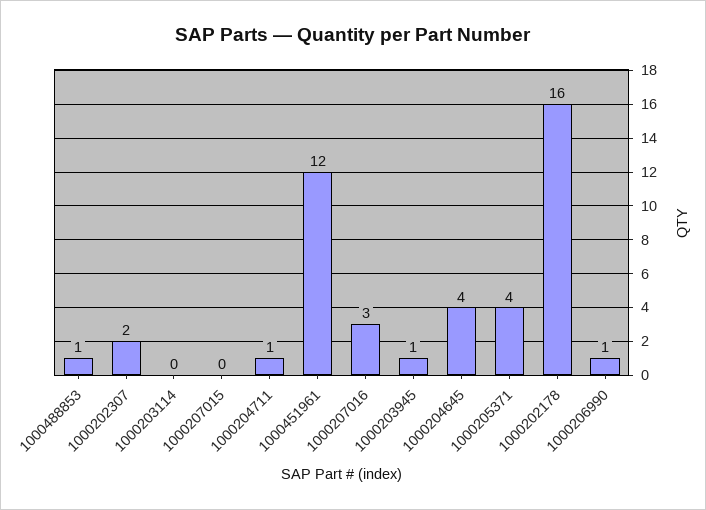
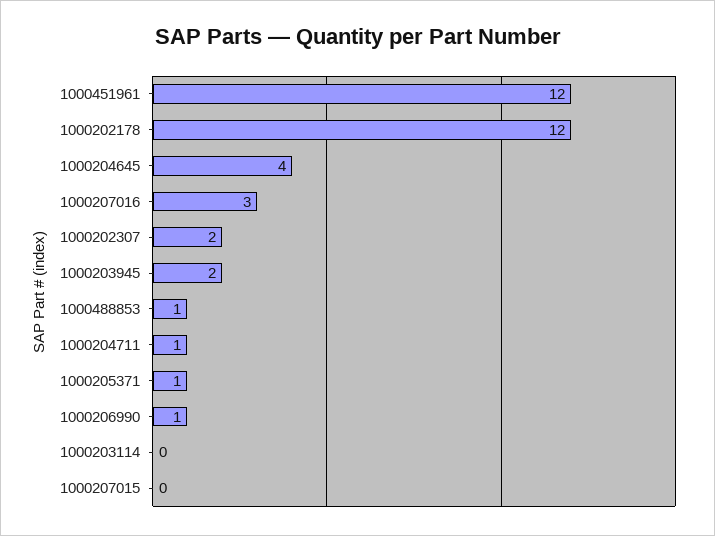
  {
    "1000488853": 1,
    "1000202307": 2,
    "1000203114": 0,
    "1000207015": 0,
    "1000204711": 1,
    "1000451961": 12,
    "1000207016": 3,
-   "1000203945": 1,
+   "1000203945": 2,
    "1000204645": 4,
-   "1000205371": 4,
+   "1000205371": 1,
-   "1000202178": 16,
+   "1000202178": 12,
    "1000206990": 1
  }

